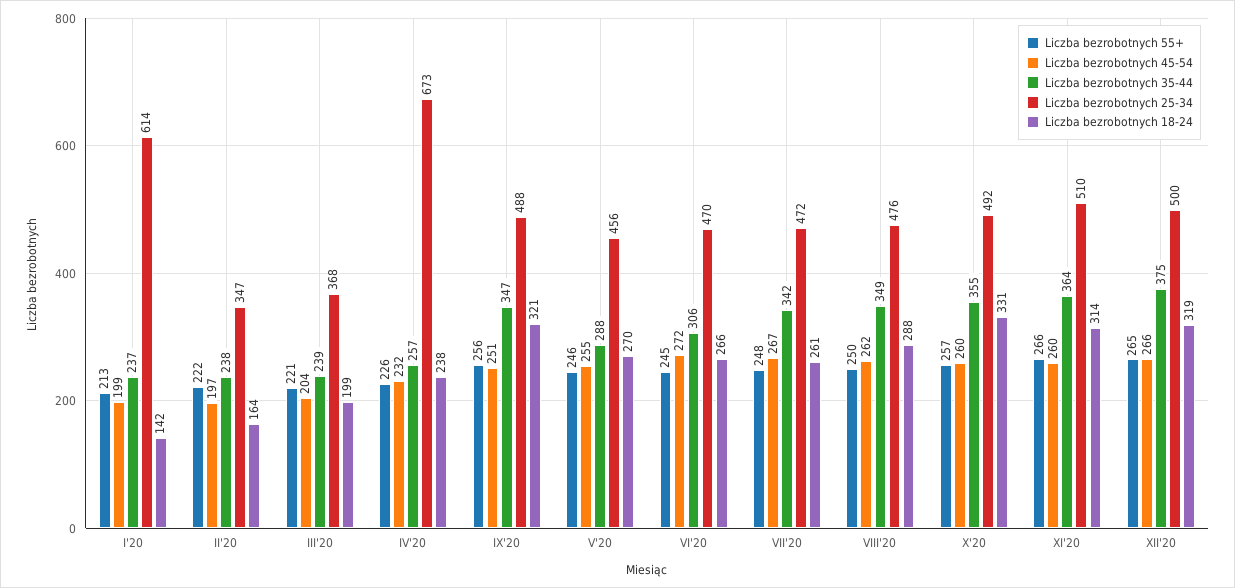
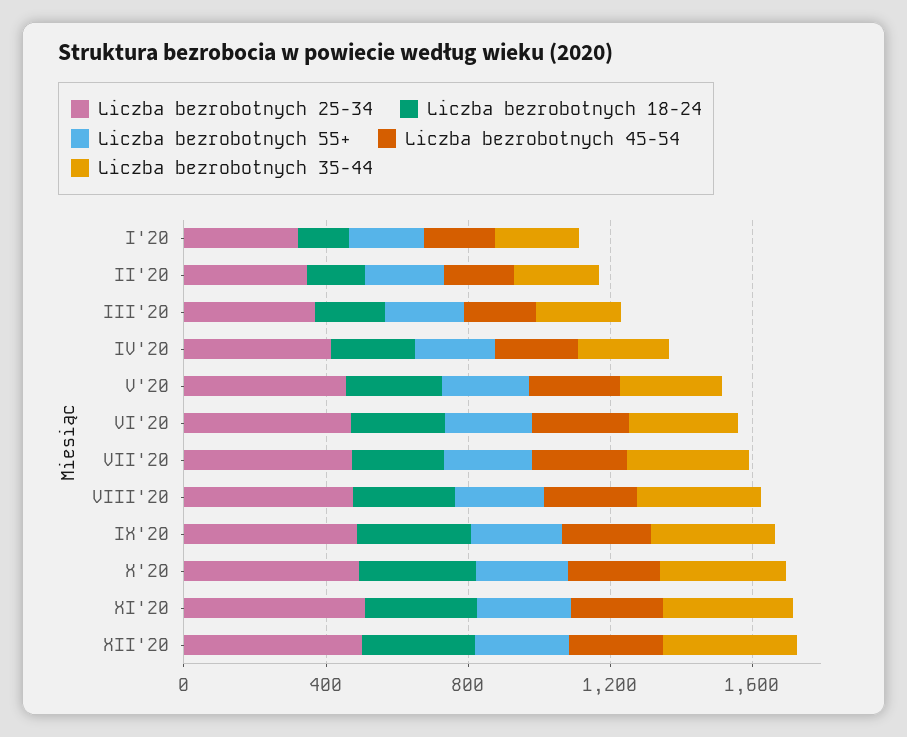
  {
    "Liczba bezrobotnych 55+": {
      "I'20": 213,
      "II'20": 222,
      "III'20": 221,
      "IV'20": 226,
      "IX'20": 256,
      "V'20": 246,
      "VI'20": 245,
      "VII'20": 248,
      "VIII'20": 250,
      "X'20": 257,
      "XI'20": 266,
      "XII'20": 265
    },
    "Liczba bezrobotnych 45-54": {
      "I'20": 199,
      "II'20": 197,
      "III'20": 204,
      "IV'20": 232,
      "IX'20": 251,
      "V'20": 255,
      "VI'20": 272,
      "VII'20": 267,
      "VIII'20": 262,
      "X'20": 260,
      "XI'20": 260,
      "XII'20": 266
    },
    "Liczba bezrobotnych 35-44": {
      "I'20": 237,
      "II'20": 238,
      "III'20": 239,
      "IV'20": 257,
      "IX'20": 347,
      "V'20": 288,
      "VI'20": 306,
      "VII'20": 342,
      "VIII'20": 349,
      "X'20": 355,
      "XI'20": 364,
      "XII'20": 375
    },
    "Liczba bezrobotnych 25-34": {
-     "I'20": 614,
+     "I'20": 300,
      "II'20": 347,
      "III'20": 368,
-     "IV'20": 673,
+     "IV'20": 400,
      "IX'20": 488,
      "V'20": 456,
      "VI'20": 470,
      "VII'20": 472,
      "VIII'20": 476,
      "X'20": 492,
      "XI'20": 510,
      "XII'20": 500
    },
    "Liczba bezrobotnych 18-24": {
      "I'20": 142,
      "II'20": 164,
      "III'20": 199,
      "IV'20": 238,
      "IX'20": 321,
      "V'20": 270,
      "VI'20": 266,
      "VII'20": 261,
      "VIII'20": 288,
      "X'20": 331,
      "XI'20": 314,
      "XII'20": 319
    }
  }

